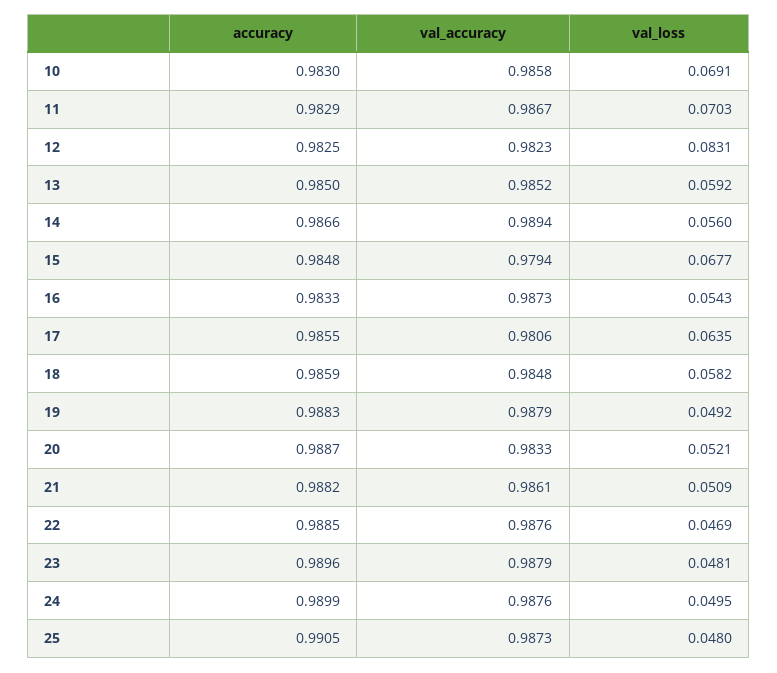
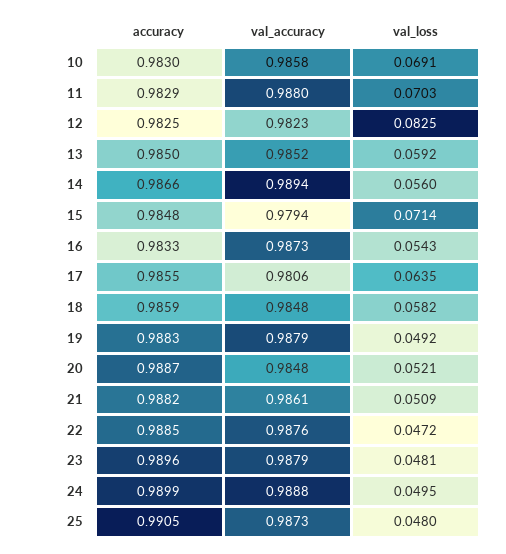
  {
    "accuracy": {
      "10": 0.983,
      "11": 0.9829,
      "12": 0.9825,
      "13": 0.985,
      "14": 0.9866,
      "15": 0.9848,
      "16": 0.9833,
      "17": 0.9855,
      "18": 0.9859,
      "19": 0.9883,
      "20": 0.9887,
      "21": 0.9882,
      "22": 0.9885,
      "23": 0.9896,
      "24": 0.9899,
      "25": 0.9905
    },
    "val_accuracy": {
      "10": 0.9858,
-     "11": 0.9867,
+     "11": 0.988,
      "12": 0.9823,
      "13": 0.9852,
      "14": 0.9894,
      "15": 0.9794,
      "16": 0.9873,
      "17": 0.9806,
      "18": 0.9848,
      "19": 0.9879,
-     "20": 0.9833,
+     "20": 0.9848,
      "21": 0.9861,
      "22": 0.9876,
      "23": 0.9879,
-     "24": 0.9876,
+     "24": 0.9888,
      "25": 0.9873
    },
    "val_loss": {
      "10": 0.0691,
      "11": 0.0703,
-     "12": 0.0831,
+     "12": 0.0825,
      "13": 0.0592,
      "14": 0.056,
-     "15": 0.0677,
+     "15": 0.0714,
      "16": 0.0543,
      "17": 0.0635,
      "18": 0.0582,
      "19": 0.0492,
      "20": 0.0521,
      "21": 0.0509,
-     "22": 0.0469,
+     "22": 0.0472,
      "23": 0.0481,
      "24": 0.0495,
      "25": 0.048
    }
  }

